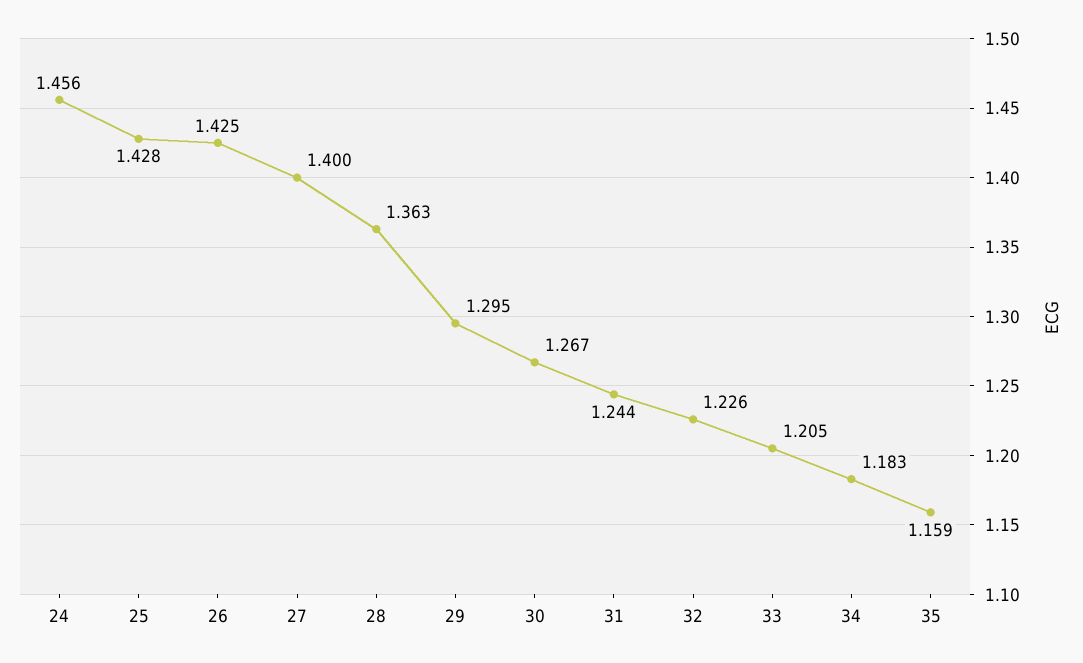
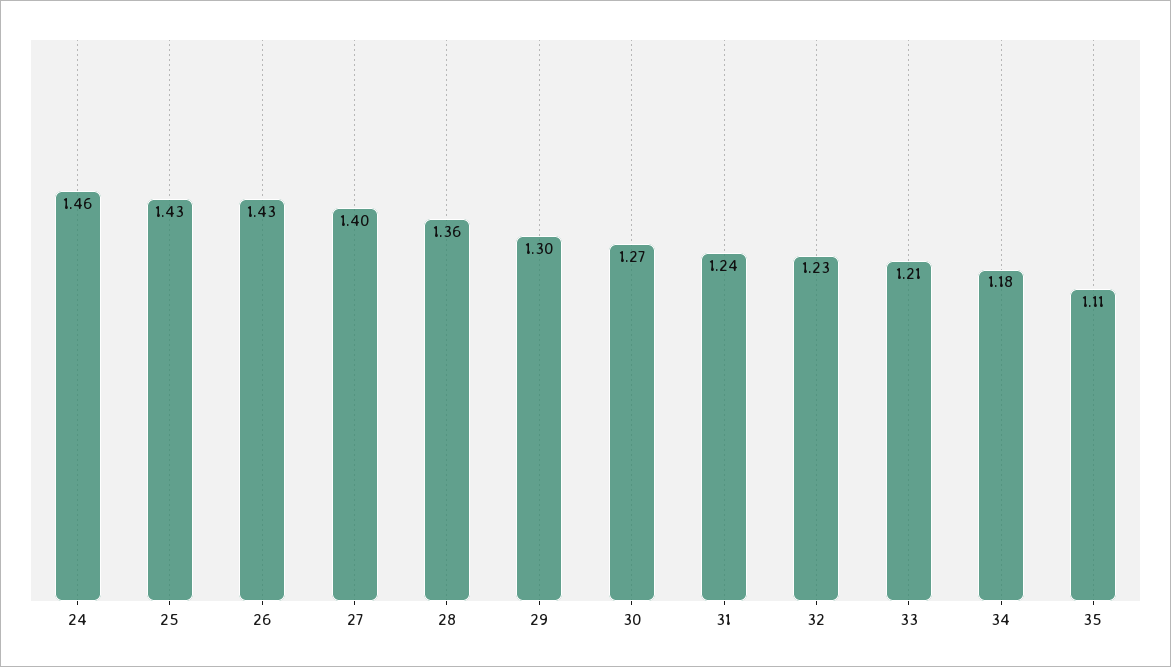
  {
    "24": 1.456,
    "25": 1.428,
    "26": 1.425,
    "27": 1.4,
    "28": 1.363,
    "29": 1.295,
    "30": 1.267,
    "31": 1.244,
    "32": 1.226,
    "33": 1.205,
    "34": 1.183,
-   "35": 1.159
+   "35": 1.11
  }

